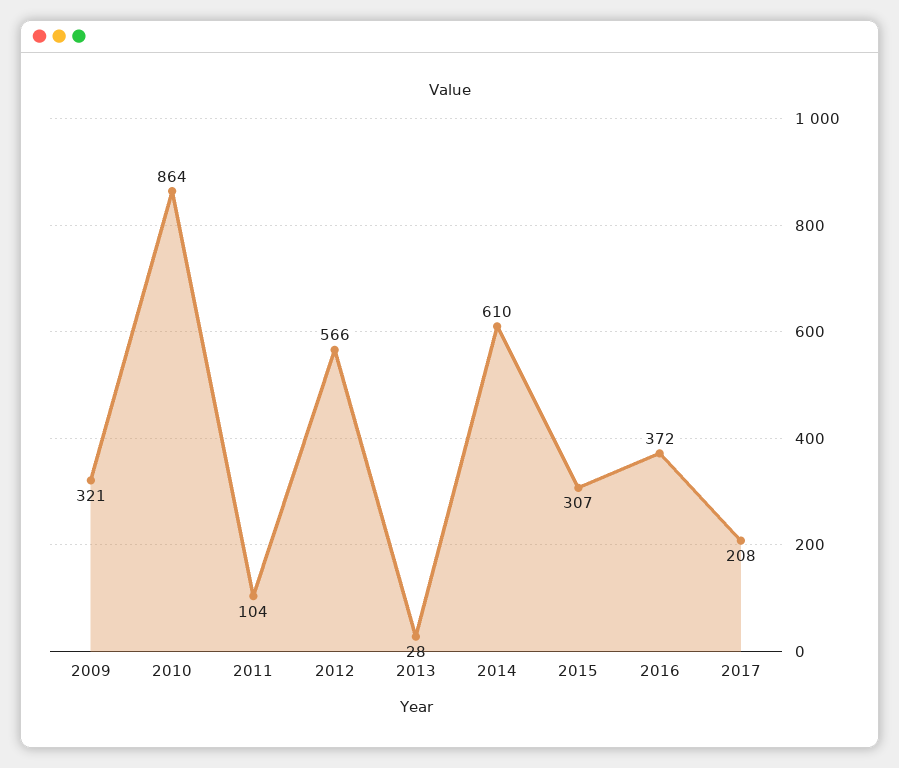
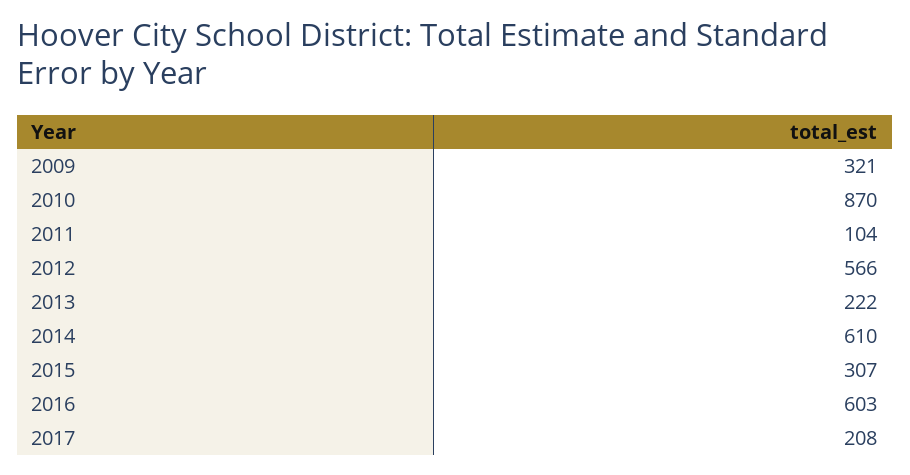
  {
    "2009": 321,
-   "2010": 864,
+   "2010": 870,
    "2011": 104,
    "2012": 566,
-   "2013": 28,
+   "2013": 222,
    "2014": 610,
    "2015": 307,
-   "2016": 372,
+   "2016": 603,
    "2017": 208
  }

